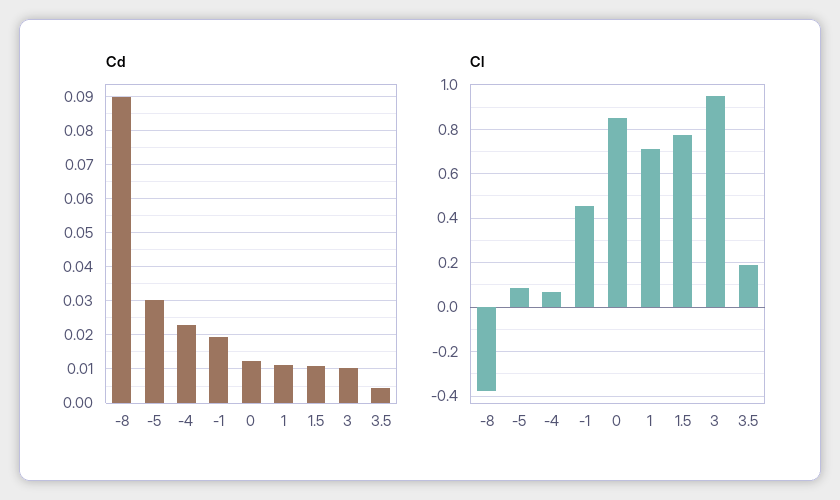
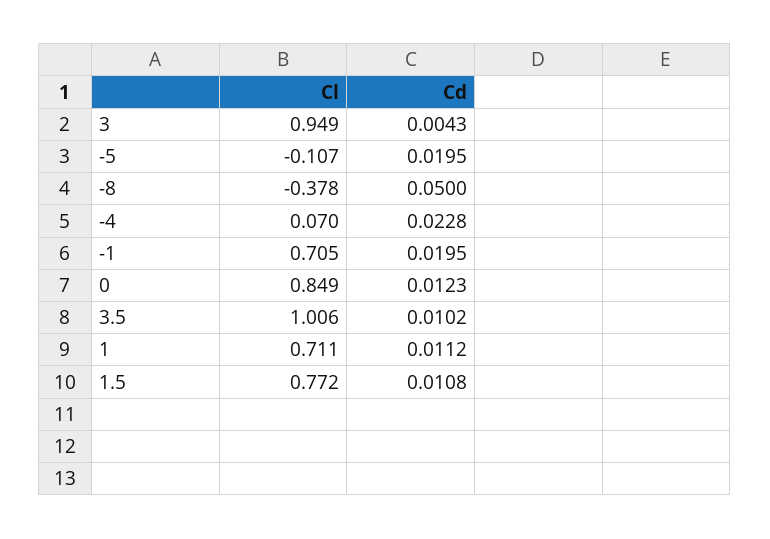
  {
    "Cd": {
-     "-8": 0.09,
+     "-8": 0.05,
-     "-5": 0.03,
+     "-5": 0.0195,
      "-4": 0.0228,
      "-1": 0.0195,
      "0": 0.0123,
      "1": 0.0112,
      "1.5": 0.0108,
-     "3": 0.01,
+     "3": 0.0043,
-     "3.5": 0.004
+     "3.5": 0.0102
    },
    "Cl": {
      "-8": -0.378,
-     "-5": 0.1,
+     "-5": -0.107,
      "-4": 0.07,
-     "-1": 0.45,
+     "-1": 0.705,
      "0": 0.849,
      "1": 0.711,
      "1.5": 0.772,
      "3": 0.949,
-     "3.5": 0.2
+     "3.5": 1.006
    }
  }

